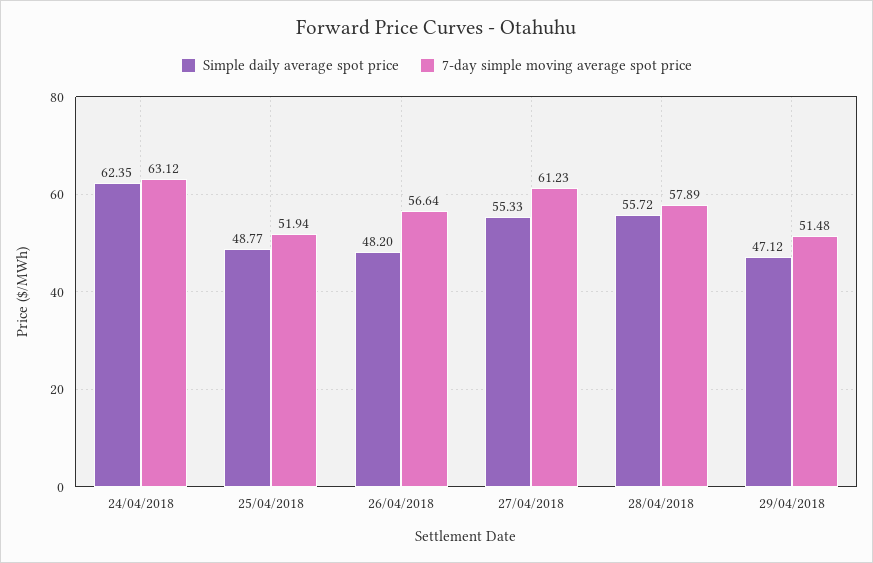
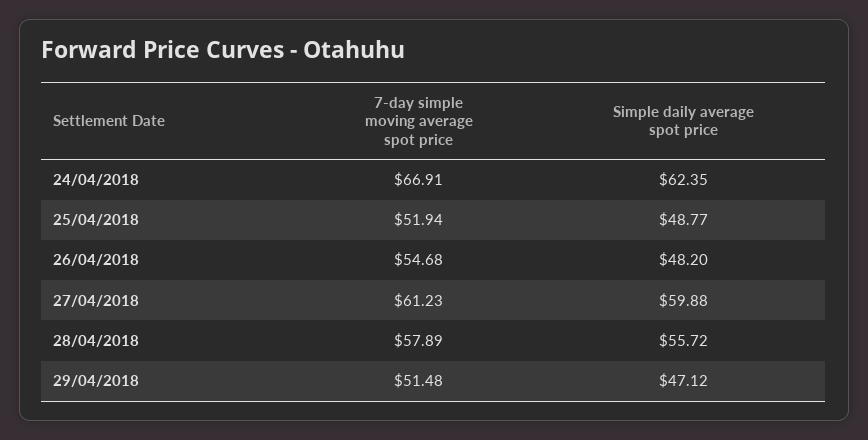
  {
    "Simple daily average spot price": {
      "24/04/2018": 62.35,
      "25/04/2018": 48.77,
      "26/04/2018": 48.2,
-     "27/04/2018": 55.33,
+     "27/04/2018": 59.88,
      "28/04/2018": 55.72,
      "29/04/2018": 47.12
    },
    "7-day simple moving average spot price": {
-     "24/04/2018": 63.12,
+     "24/04/2018": 66.91,
      "25/04/2018": 51.94,
-     "26/04/2018": 56.64,
+     "26/04/2018": 54.68,
      "27/04/2018": 61.23,
      "28/04/2018": 57.89,
      "29/04/2018": 51.48
    }
  }

